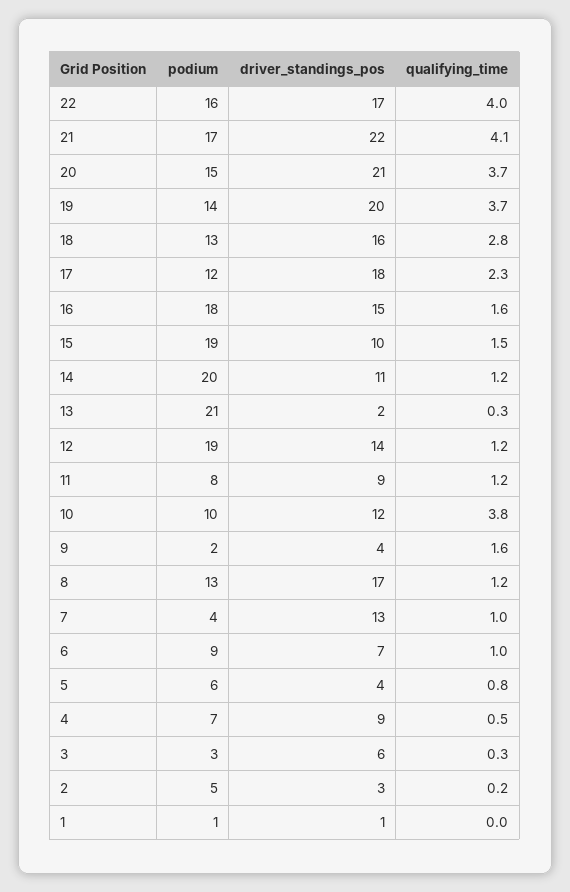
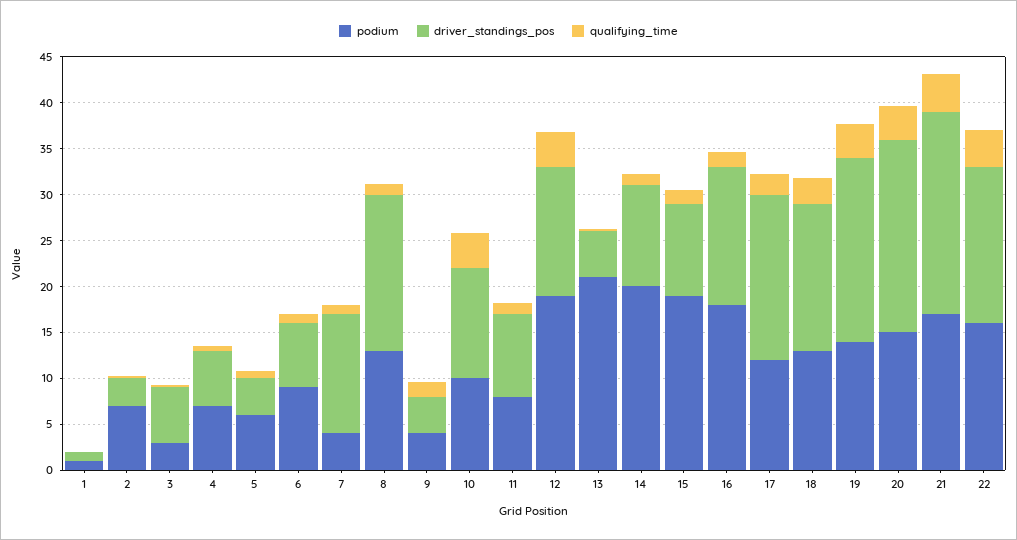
  {
    "podium": {
      "22": 16,
      "21": 17,
      "20": 15,
      "19": 14,
      "18": 13,
      "17": 12,
      "16": 18,
      "15": 19,
      "14": 20,
      "13": 21,
      "12": 19,
      "11": 8,
      "10": 10,
-     "9": 2,
+     "9": 4,
      "8": 13,
      "7": 4,
      "6": 9,
      "5": 6,
      "4": 7,
      "3": 3,
-     "2": 5,
+     "2": 7,
      "1": 1
    },
    "driver_standings_pos": {
      "22": 17,
      "21": 22,
      "20": 21,
      "19": 20,
      "18": 16,
      "17": 18,
      "16": 15,
      "15": 10,
      "14": 11,
-     "13": 2,
+     "13": 5,
      "12": 14,
      "11": 9,
      "10": 12,
      "9": 4,
      "8": 17,
      "7": 13,
      "6": 7,
      "5": 4,
-     "4": 9,
+     "4": 6,
      "3": 6,
      "2": 3,
      "1": 1
    },
    "qualifying_time": {
      "22": 4,
      "21": 4.1,
      "20": 3.7,
      "19": 3.7,
      "18": 2.8,
      "17": 2.3,
      "16": 1.6,
      "15": 1.5,
      "14": 1.2,
      "13": 0.3,
-     "12": 1.2,
+     "12": 4,
      "11": 1.2,
      "10": 3.8,
      "9": 1.6,
      "8": 1.2,
      "7": 1,
      "6": 1,
      "5": 0.8,
      "4": 0.5,
      "3": 0.3,
      "2": 0.2,
      "1": 0
    }
  }

